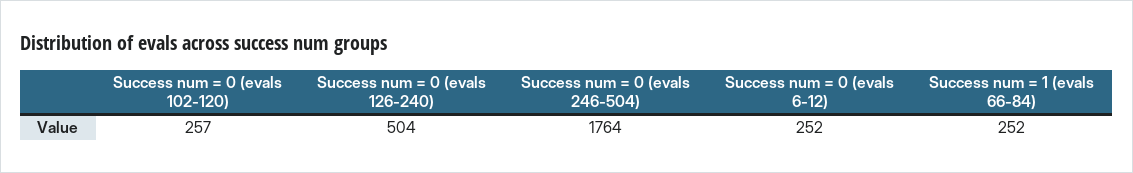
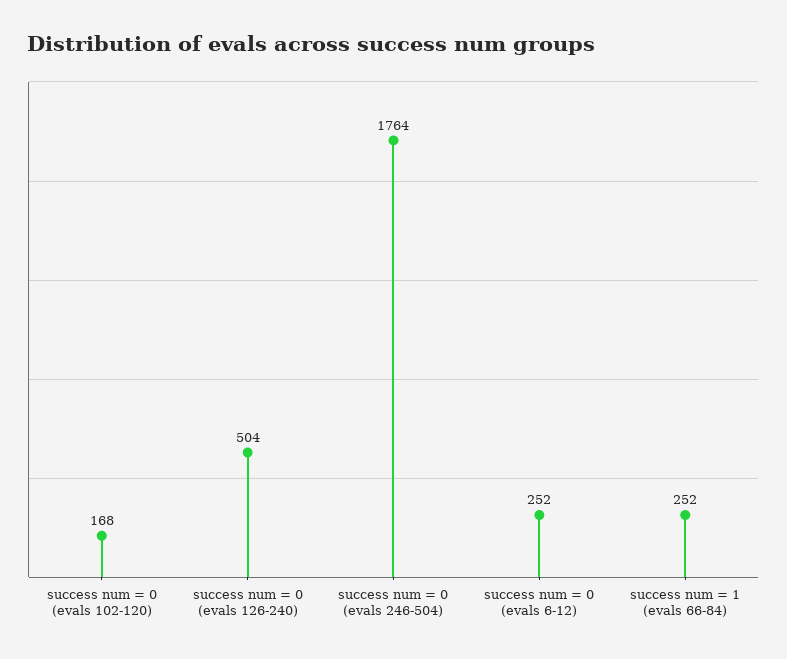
  {
-   "Success num = 0 (evals 102-120)": 257,
+   "Success num = 0 (evals 102-120)": 168,
    "Success num = 0 (evals 126-240)": 504,
    "Success num = 0 (evals 246-504)": 1764,
    "Success num = 0 (evals 6-12)": 252,
    "Success num = 1 (evals 66-84)": 252
  }

